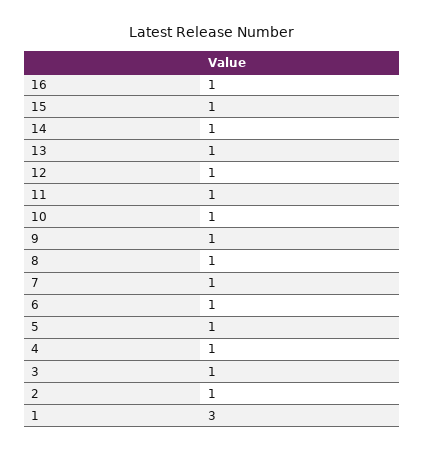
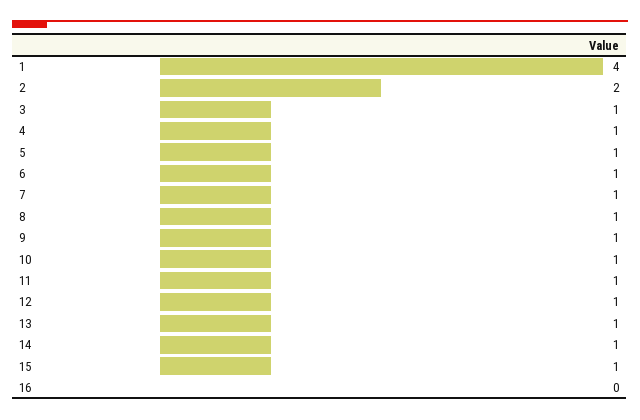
  {
-   "16": 1,
+   "16": 0,
    "15": 1,
    "14": 1,
    "13": 1,
    "12": 1,
    "11": 1,
    "10": 1,
    "9": 1,
    "8": 1,
    "7": 1,
    "6": 1,
    "5": 1,
    "4": 1,
    "3": 1,
-   "2": 1,
+   "2": 2,
-   "1": 3
+   "1": 4
  }

